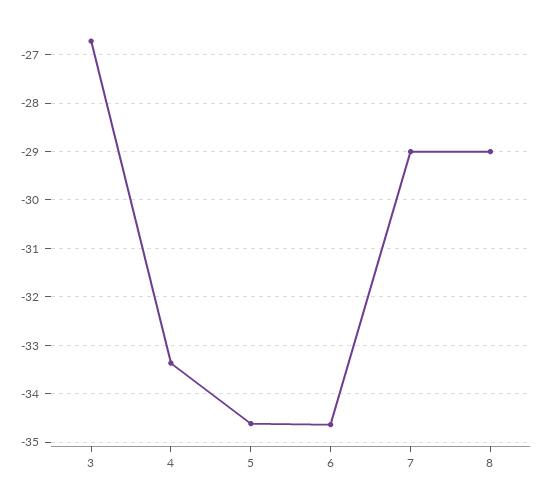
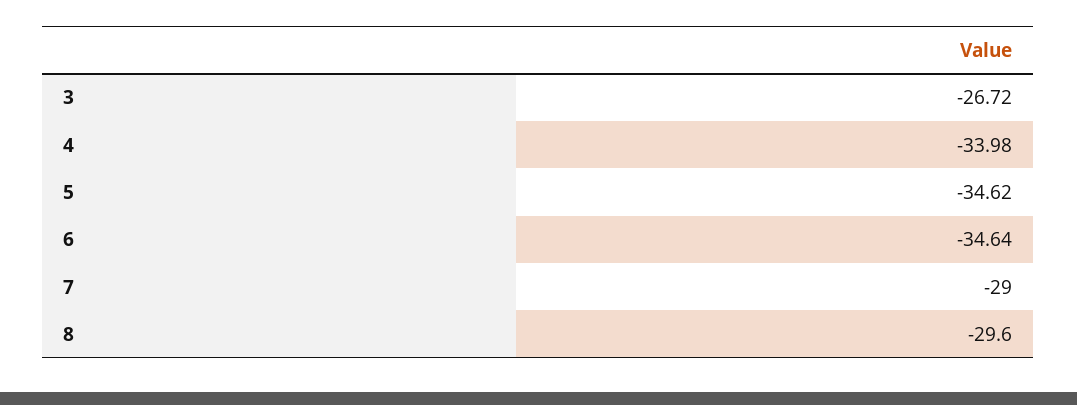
  {
    "3": -26.72,
-   "4": -33.4,
+   "4": -33.98,
    "5": -34.62,
    "6": -34.64,
    "7": -29,
-   "8": -29
+   "8": -29.6
  }

